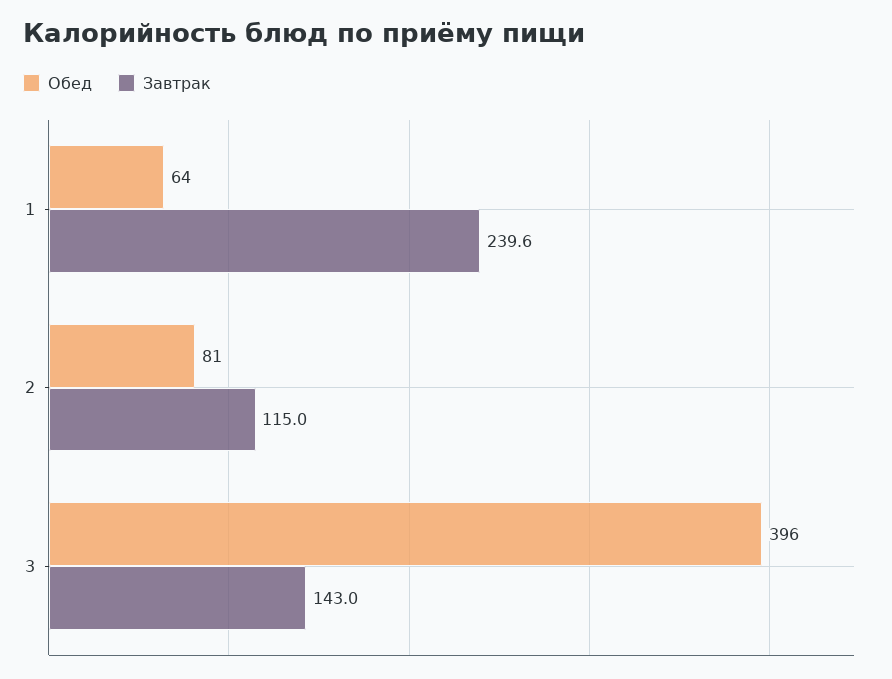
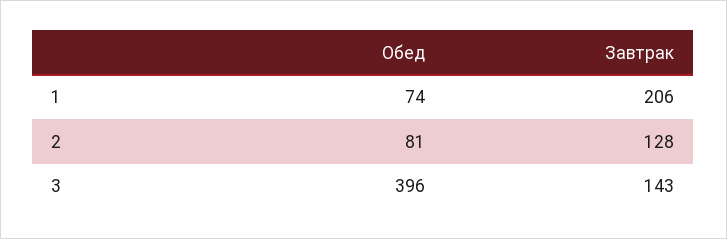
  {
    "Обед": {
-     "1": 64,
+     "1": 74,
      "2": 81,
      "3": 396
    },
    "Завтрак": {
-     "1": 239.6,
+     "1": 206,
-     "2": 115,
+     "2": 128,
      "3": 143
    }
  }

